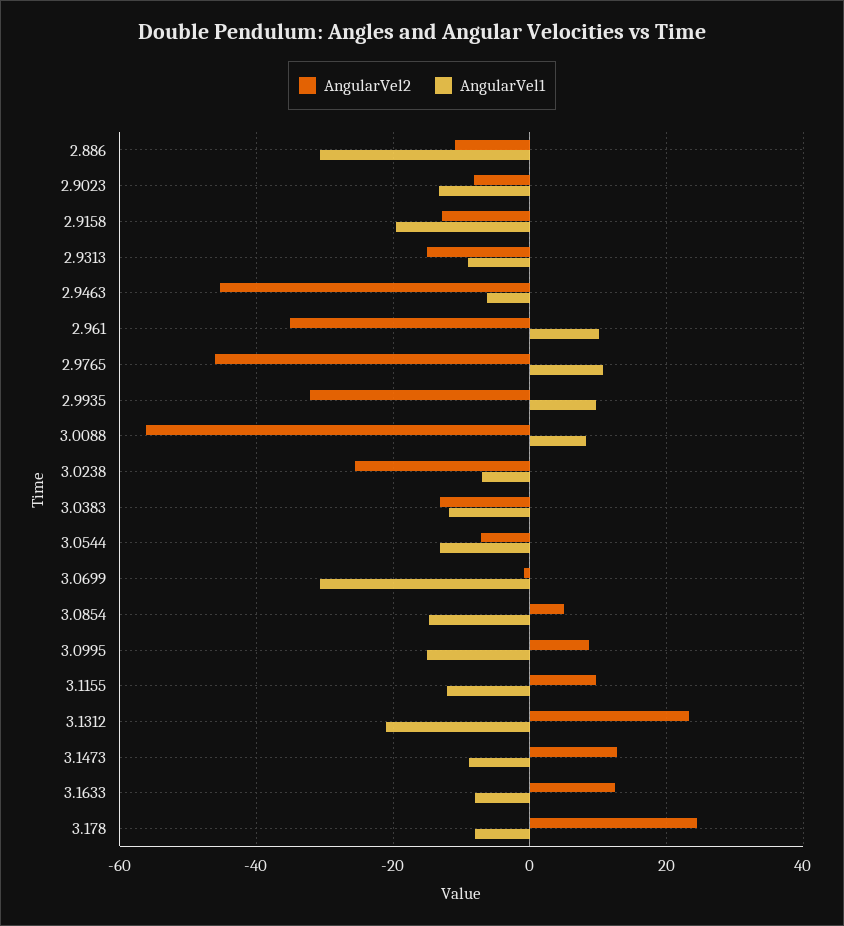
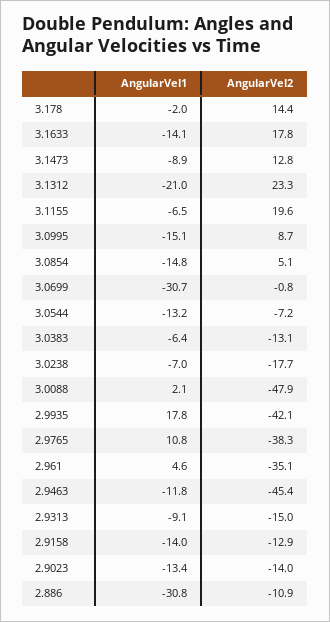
  {
    "AngularVel2": {
      "2.886": -10.9,
-     "2.9023": -8,
+     "2.9023": -14,
      "2.9158": -12.9,
      "2.9313": -15,
      "2.9463": -45.4,
      "2.961": -35.1,
-     "2.9765": -46,
+     "2.9765": -38.3,
-     "2.9935": -32,
+     "2.9935": -42.1,
-     "3.0088": -56,
+     "3.0088": -47.9,
-     "3.0238": -26,
+     "3.0238": -17.7,
      "3.0383": -13.1,
      "3.0544": -7.2,
      "3.0699": -0.8,
      "3.0854": 5.1,
      "3.0995": 8.7,
-     "3.1155": 10,
+     "3.1155": 19.6,
      "3.1312": 23.3,
      "3.1473": 12.8,
-     "3.1633": 12,
+     "3.1633": 17.8,
-     "3.178": 24
+     "3.178": 14.4
    },
    "AngularVel1": {
      "2.886": -30.8,
      "2.9023": -13.4,
-     "2.9158": -20,
+     "2.9158": -14,
      "2.9313": -9.1,
-     "2.9463": -6,
+     "2.9463": -11.8,
-     "2.961": 10,
+     "2.961": 4.6,
      "2.9765": 10.8,
-     "2.9935": 10,
+     "2.9935": 17.8,
-     "3.0088": 8,
+     "3.0088": 2.1,
      "3.0238": -7,
-     "3.0383": -12,
+     "3.0383": -6.4,
      "3.0544": -13.2,
      "3.0699": -30.7,
      "3.0854": -14.8,
      "3.0995": -15.1,
-     "3.1155": -12,
+     "3.1155": -6.5,
      "3.1312": -21,
      "3.1473": -8.9,
-     "3.1633": -8,
+     "3.1633": -14.1,
-     "3.178": -8
+     "3.178": -2
    }
  }

